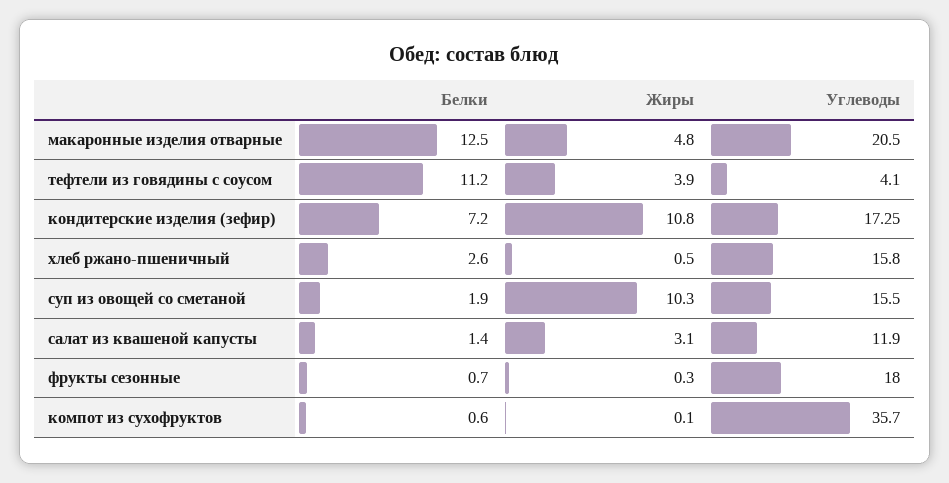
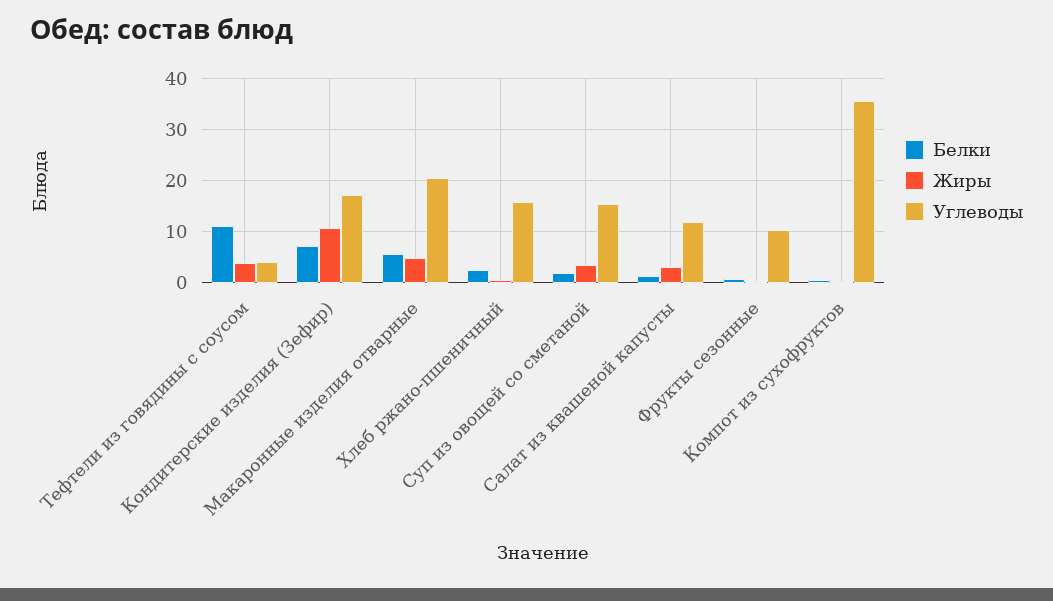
  {
    "Белки": {
-     "макаронные изделия отварные": 12.5,
+     "макаронные изделия отварные": 6,
      "тефтели из говядины с соусом": 11.2,
      "кондитерские изделия (зефир)": 7.2,
      "хлеб ржано-пшеничный": 2.6,
      "суп из овощей со сметаной": 1.9,
      "салат из квашеной капусты": 1.4,
      "фрукты сезонные": 0.7,
      "компот из сухофруктов": 0.6
    },
    "Жиры": {
      "макаронные изделия отварные": 4.8,
      "тефтели из говядины с соусом": 3.9,
      "кондитерские изделия (зефир)": 10.8,
      "хлеб ржано-пшеничный": 0.5,
-     "суп из овощей со сметаной": 10.3,
+     "суп из овощей со сметаной": 4,
      "салат из квашеной капусты": 3.1,
      "фрукты сезонные": 0.3,
      "компот из сухофруктов": 0.1
    },
    "Углеводы": {
      "макаронные изделия отварные": 20.5,
      "тефтели из говядины с соусом": 4.1,
      "кондитерские изделия (зефир)": 17.25,
      "хлеб ржано-пшеничный": 15.8,
      "суп из овощей со сметаной": 15.5,
      "салат из квашеной капусты": 11.9,
-     "фрукты сезонные": 18,
+     "фрукты сезонные": 10,
      "компот из сухофруктов": 35.7
    }
  }

